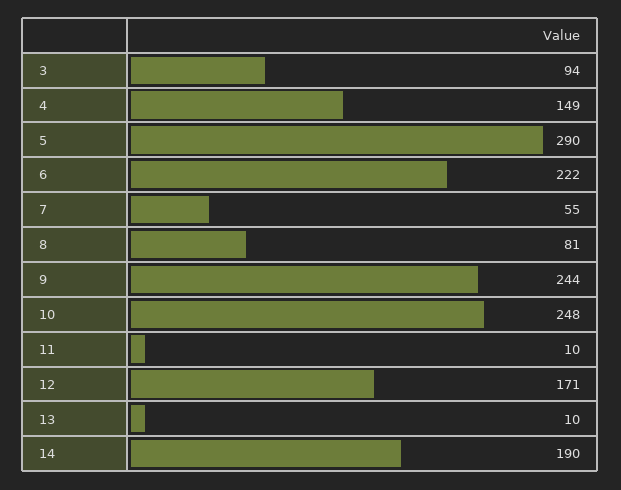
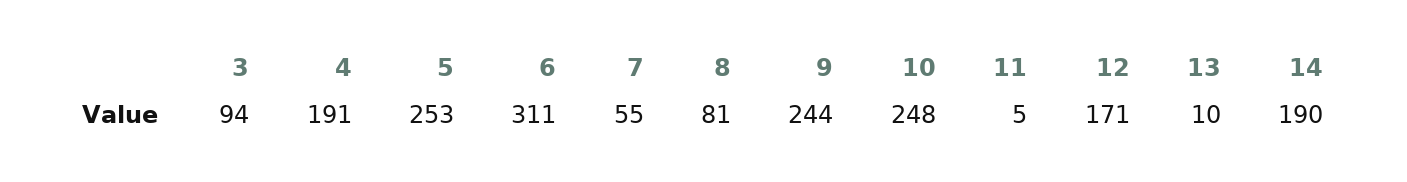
  {
    "3": 94,
-   "4": 149,
+   "4": 191,
-   "5": 290,
+   "5": 253,
-   "6": 222,
+   "6": 311,
    "7": 55,
    "8": 81,
    "9": 244,
    "10": 248,
-   "11": 10,
+   "11": 5,
    "12": 171,
    "13": 10,
    "14": 190
  }

